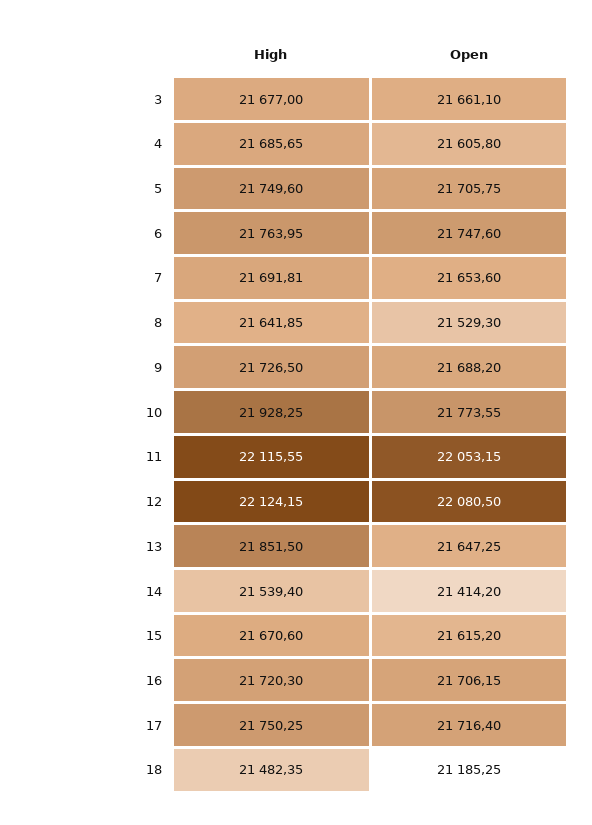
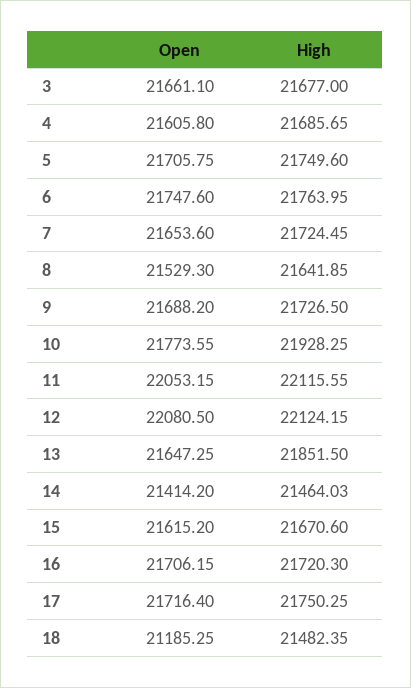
  {
    "High": {
      "3": 21677,
      "4": 21685.65,
      "5": 21749.6,
      "6": 21763.95,
-     "7": 21691.81,
+     "7": 21724.45,
      "8": 21641.85,
      "9": 21726.5,
      "10": 21928.25,
      "11": 22115.55,
      "12": 22124.15,
      "13": 21851.5,
-     "14": 21539.4,
+     "14": 21464.03,
      "15": 21670.6,
      "16": 21720.3,
      "17": 21750.25,
      "18": 21482.35
    },
    "Open": {
      "3": 21661.1,
      "4": 21605.8,
      "5": 21705.75,
      "6": 21747.6,
      "7": 21653.6,
      "8": 21529.3,
      "9": 21688.2,
      "10": 21773.55,
      "11": 22053.15,
      "12": 22080.5,
      "13": 21647.25,
      "14": 21414.2,
      "15": 21615.2,
      "16": 21706.15,
      "17": 21716.4,
      "18": 21185.25
    }
  }

